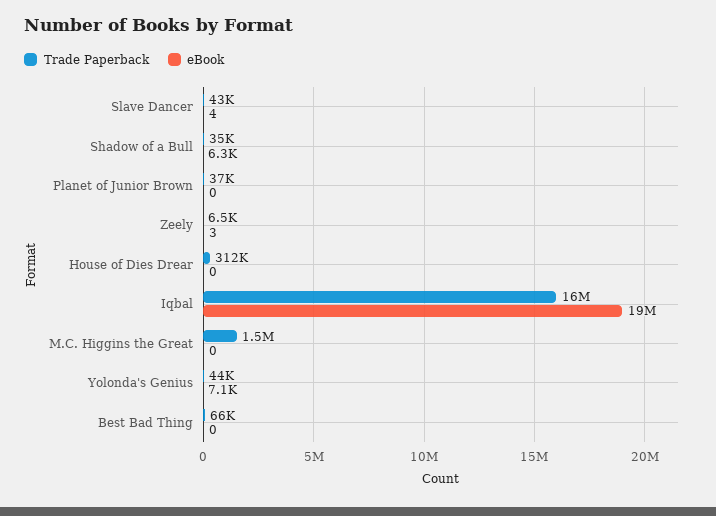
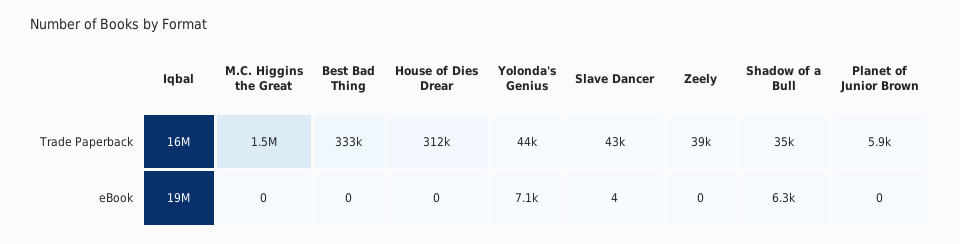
  {
    "Trade Paperback": {
      "Slave Dancer": 43000,
      "Shadow of a Bull": 35000,
-     "Planet of Junior Brown": 37000,
+     "Planet of Junior Brown": 5900,
-     "Zeely": 6500,
+     "Zeely": 39000,
      "House of Dies Drear": 312000,
      "Iqbal": 16000000,
      "M.C. Higgins the Great": 1500000,
      "Yolonda's Genius": 44000,
-     "Best Bad Thing": 66000
+     "Best Bad Thing": 333000
    },
    "eBook": {
      "Slave Dancer": 4,
      "Shadow of a Bull": 6300,
      "Planet of Junior Brown": 0,
-     "Zeely": 3,
+     "Zeely": 0,
      "House of Dies Drear": 0,
      "Iqbal": 19000000,
      "M.C. Higgins the Great": 0,
      "Yolonda's Genius": 7100,
      "Best Bad Thing": 0
    }
  }

